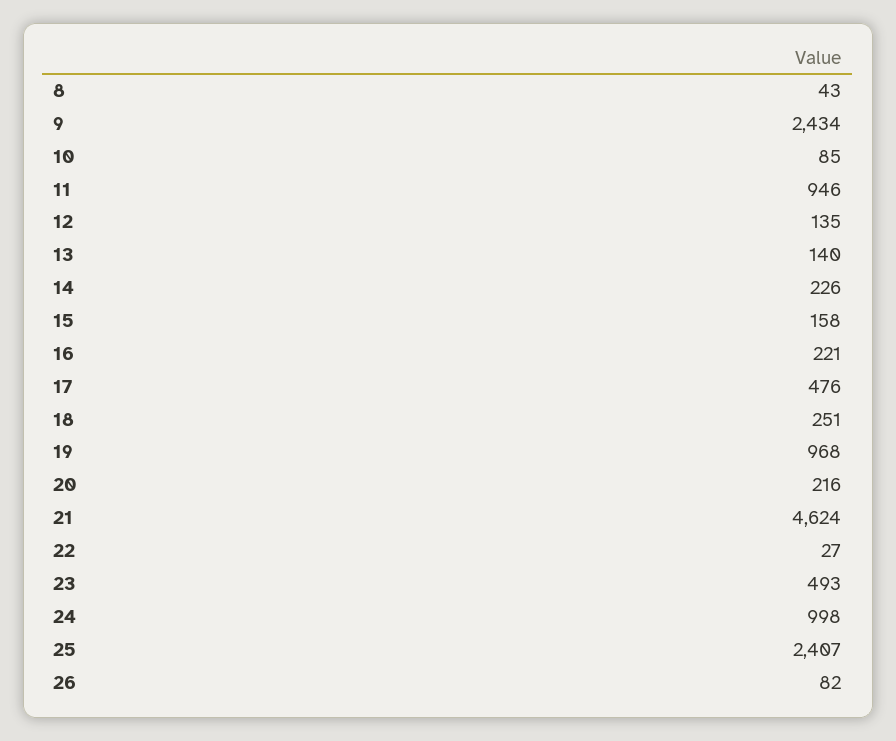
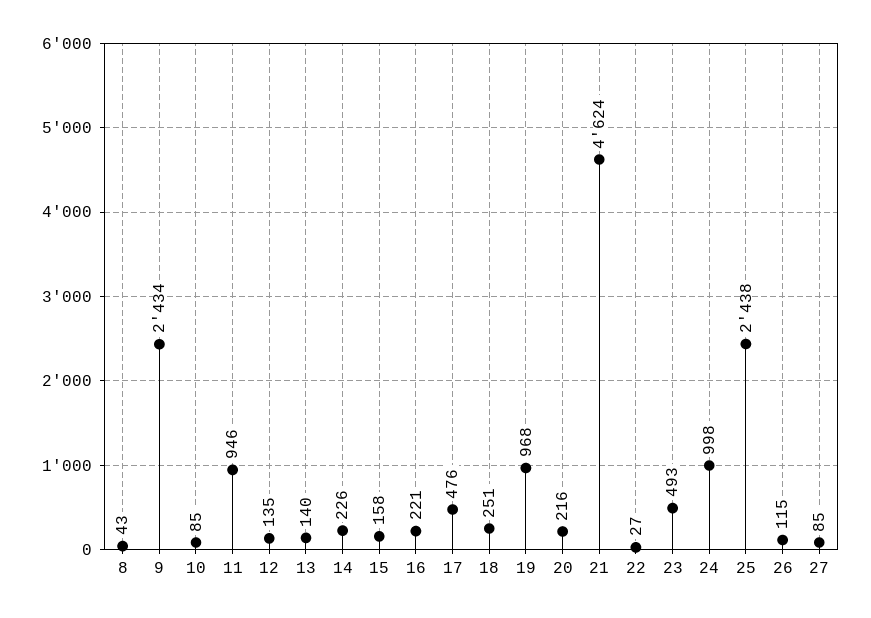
  {
    "8": 43,
    "9": 2434,
    "10": 85,
    "11": 946,
    "12": 135,
    "13": 140,
    "14": 226,
    "15": 158,
    "16": 221,
    "17": 476,
    "18": 251,
    "19": 968,
    "20": 216,
    "21": 4624,
    "22": 27,
    "23": 493,
    "24": 998,
-   "25": 2407,
+   "25": 2438,
-   "26": 82
+   "26": 115,
+   "27": 85
  }

